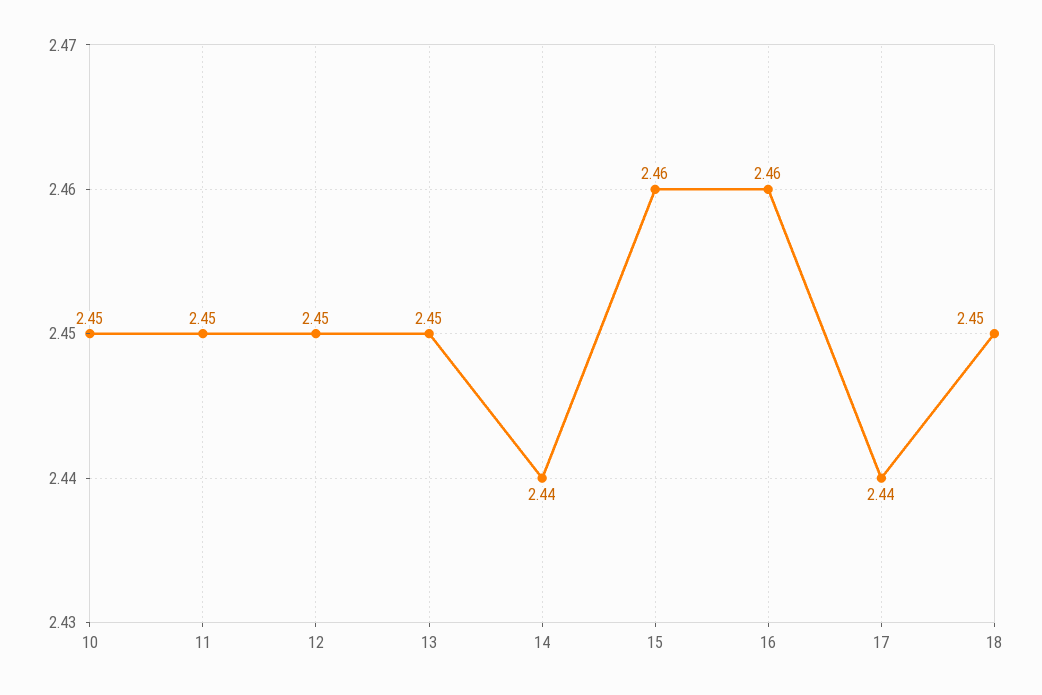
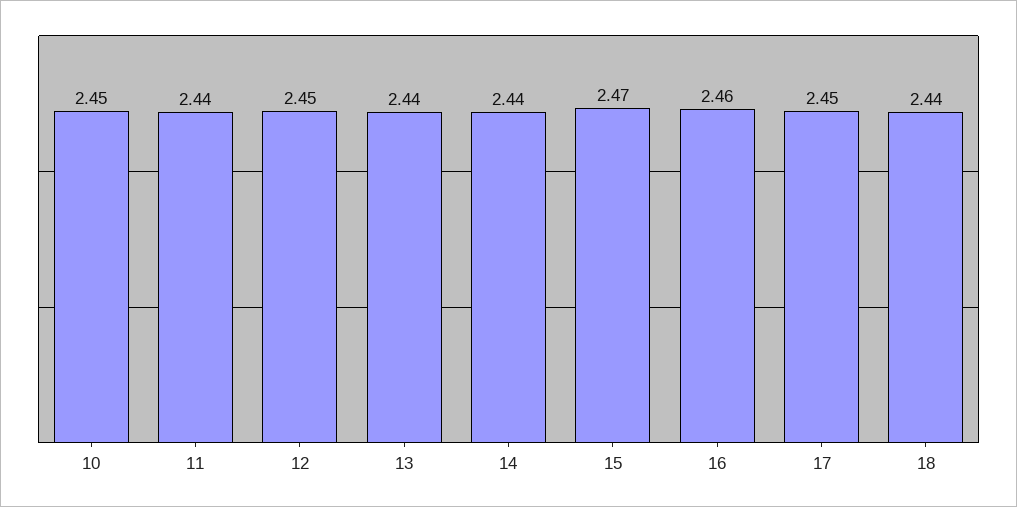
  {
    "10": 2.45,
-   "11": 2.45,
+   "11": 2.44,
    "12": 2.45,
-   "13": 2.45,
+   "13": 2.44,
    "14": 2.44,
-   "15": 2.46,
+   "15": 2.47,
    "16": 2.46,
-   "17": 2.44,
+   "17": 2.45,
-   "18": 2.45
+   "18": 2.44
  }

